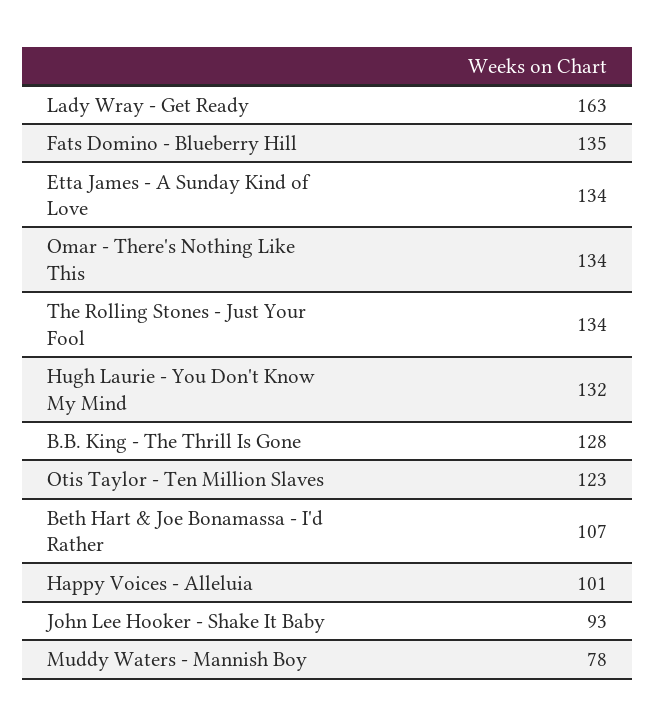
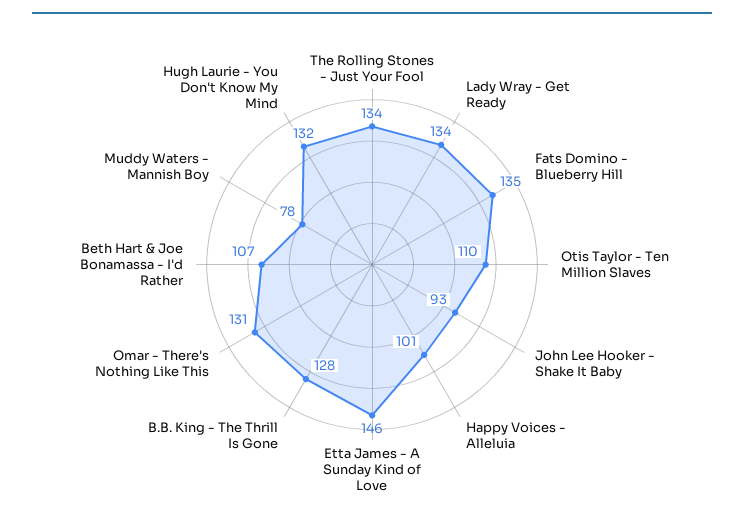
  {
-   "Lady Wray - Get Ready": 163,
+   "Lady Wray - Get Ready": 134,
    "Fats Domino - Blueberry Hill": 135,
-   "Etta James - A Sunday Kind of Love": 134,
+   "Etta James - A Sunday Kind of Love": 146,
-   "Omar - There's Nothing Like This": 134,
+   "Omar - There's Nothing Like This": 131,
    "The Rolling Stones - Just Your Fool": 134,
    "Hugh Laurie - You Don't Know My Mind": 132,
    "B.B. King - The Thrill Is Gone": 128,
-   "Otis Taylor - Ten Million Slaves": 123,
+   "Otis Taylor - Ten Million Slaves": 110,
    "Beth Hart & Joe Bonamassa - I'd Rather": 107,
    "Happy Voices - Alleluia": 101,
    "John Lee Hooker - Shake It Baby": 93,
    "Muddy Waters - Mannish Boy": 78
  }

